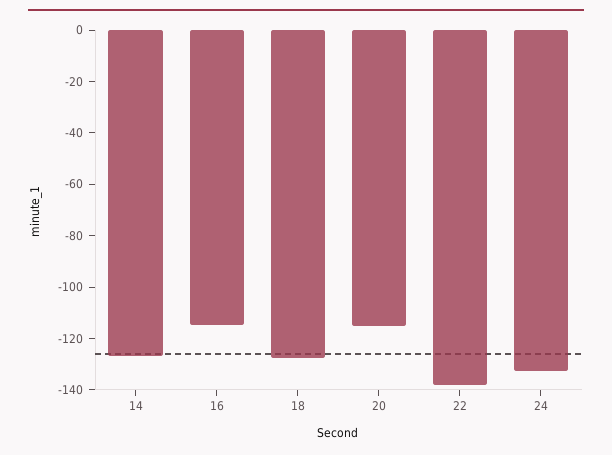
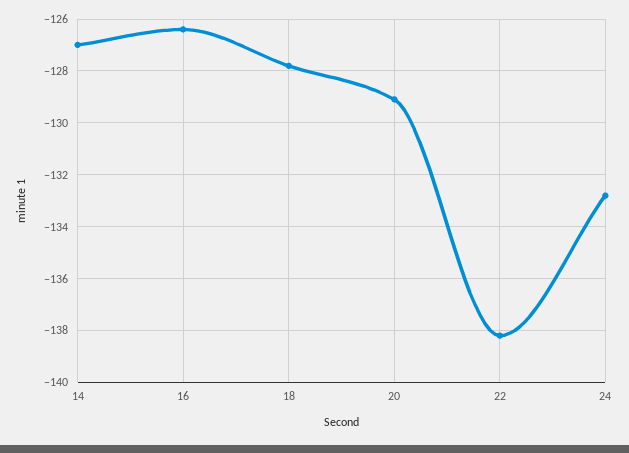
  {
    "14": -127,
-   "16": -115,
+   "16": -126.5,
    "18": -128,
-   "20": -115,
+   "20": -129,
    "22": -138,
    "24": -133
  }

